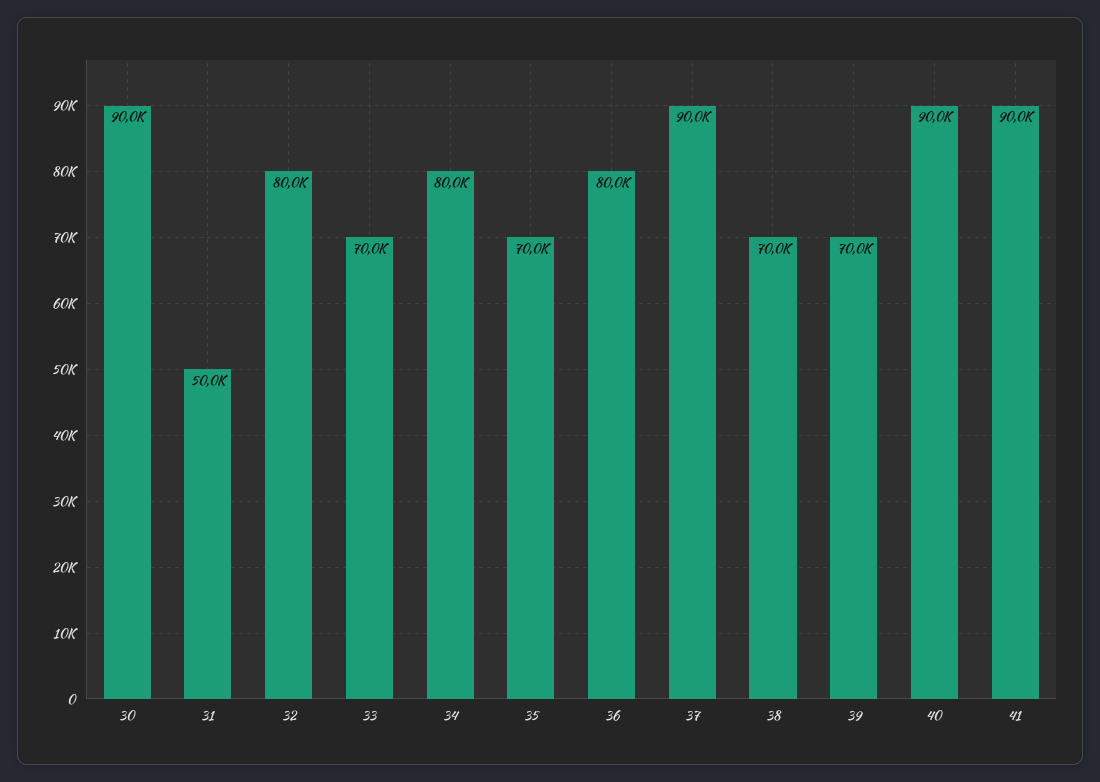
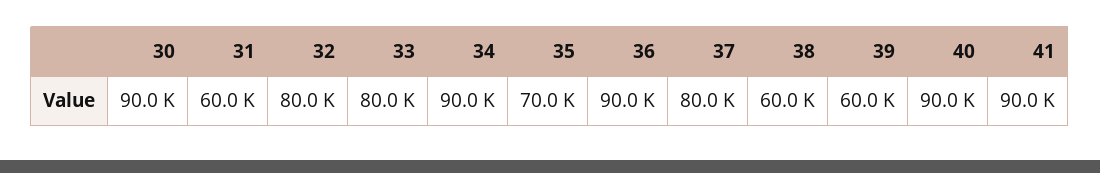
  {
    "30": 90000,
-   "31": 50000,
+   "31": 60000,
    "32": 80000,
-   "33": 70000,
+   "33": 80000,
-   "34": 80000,
+   "34": 90000,
    "35": 70000,
-   "36": 80000,
+   "36": 90000,
-   "37": 90000,
+   "37": 80000,
-   "38": 70000,
+   "38": 60000,
-   "39": 70000,
+   "39": 60000,
    "40": 90000,
    "41": 90000
  }

